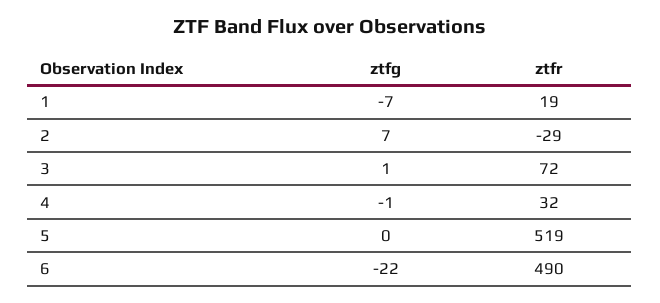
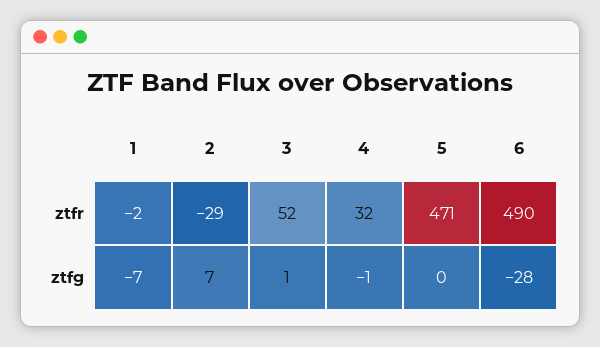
  {
    "ztfg": {
      "1": -7,
      "2": 7,
      "3": 1,
      "4": -1,
      "5": 0,
-     "6": -22
+     "6": -28
    },
    "ztfr": {
-     "1": 19,
+     "1": -2,
      "2": -29,
-     "3": 72,
+     "3": 52,
      "4": 32,
-     "5": 519,
+     "5": 471,
      "6": 490
    }
  }

